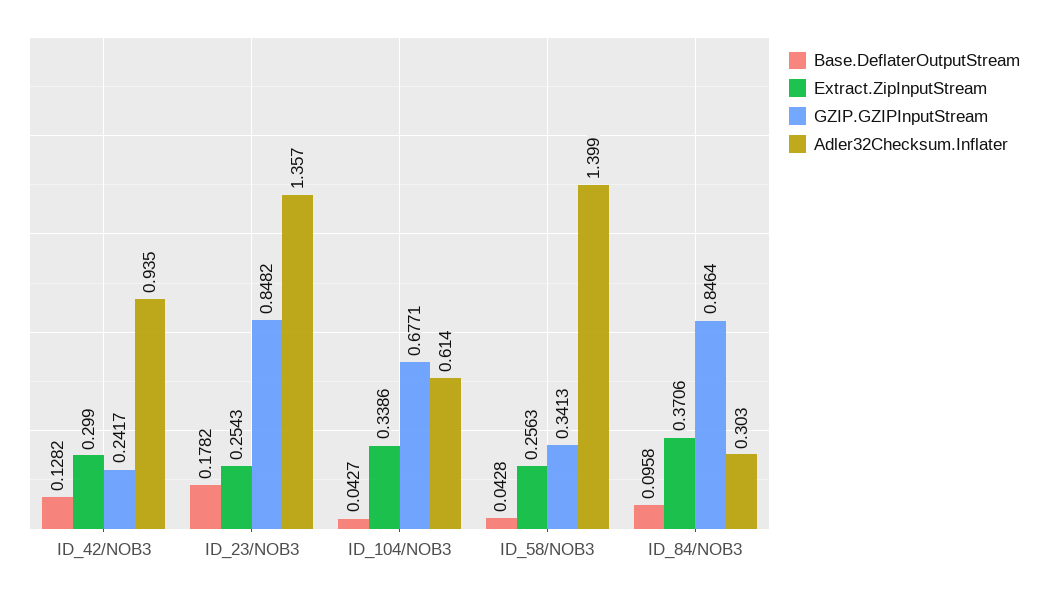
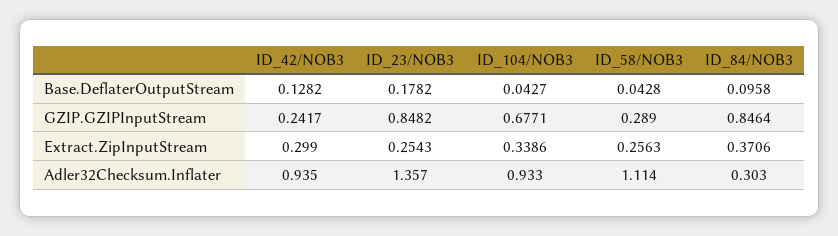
  {
    "Base.DeflaterOutputStream": {
      "ID_42/NOB3": 0.1282,
      "ID_23/NOB3": 0.1782,
      "ID_104/NOB3": 0.0427,
      "ID_58/NOB3": 0.0428,
      "ID_84/NOB3": 0.0958
    },
    "Extract.ZipInputStream": {
      "ID_42/NOB3": 0.299,
      "ID_23/NOB3": 0.2543,
      "ID_104/NOB3": 0.3386,
      "ID_58/NOB3": 0.2563,
      "ID_84/NOB3": 0.3706
    },
    "GZIP.GZIPInputStream": {
      "ID_42/NOB3": 0.2417,
      "ID_23/NOB3": 0.8482,
      "ID_104/NOB3": 0.6771,
-     "ID_58/NOB3": 0.3413,
+     "ID_58/NOB3": 0.289,
      "ID_84/NOB3": 0.8464
    },
    "Adler32Checksum.Inflater": {
      "ID_42/NOB3": 0.935,
      "ID_23/NOB3": 1.357,
-     "ID_104/NOB3": 0.614,
+     "ID_104/NOB3": 0.933,
-     "ID_58/NOB3": 1.399,
+     "ID_58/NOB3": 1.114,
      "ID_84/NOB3": 0.303
    }
  }

